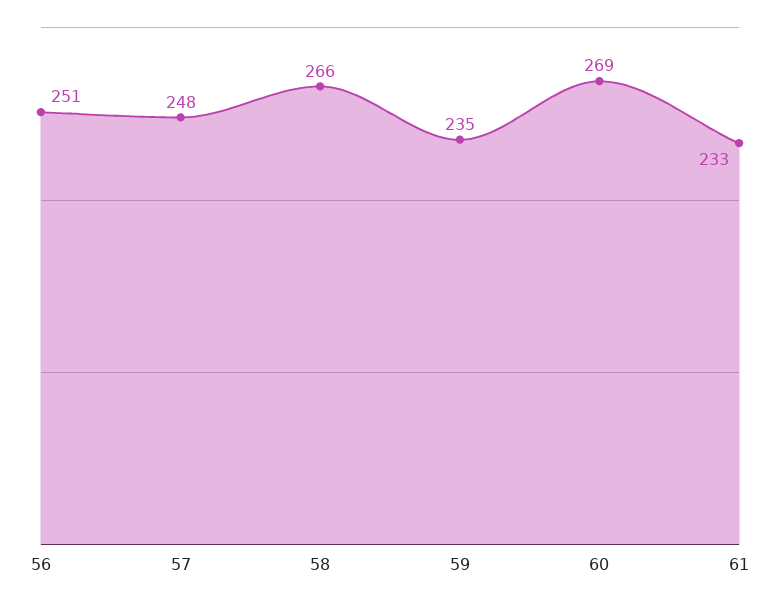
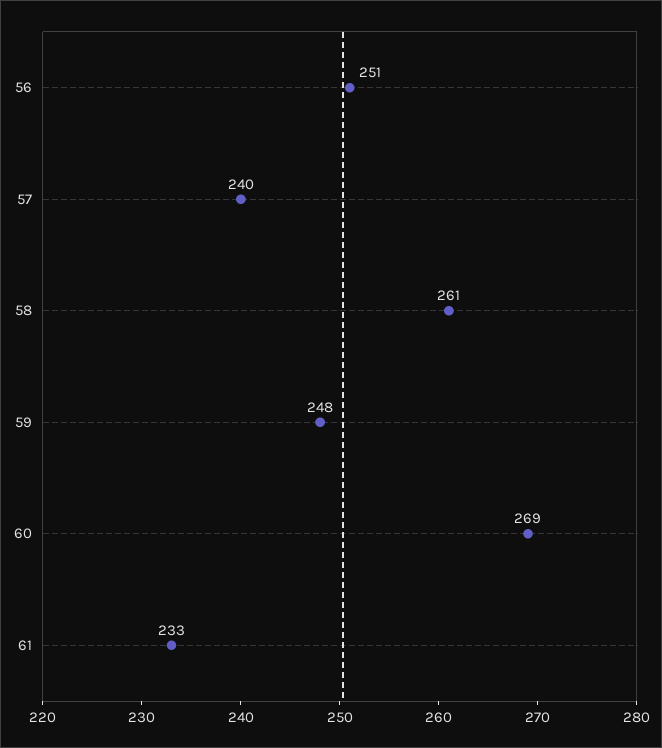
  {
    "56": 251,
-   "57": 248,
+   "57": 240,
-   "58": 266,
+   "58": 261,
-   "59": 235,
+   "59": 248,
    "60": 269,
    "61": 233
  }

